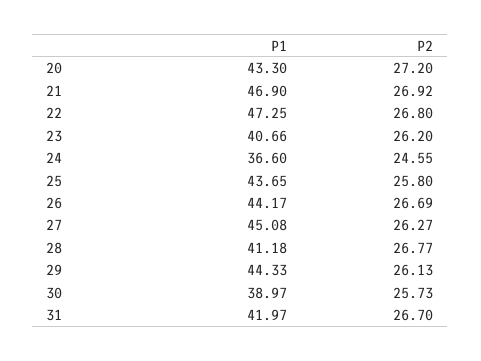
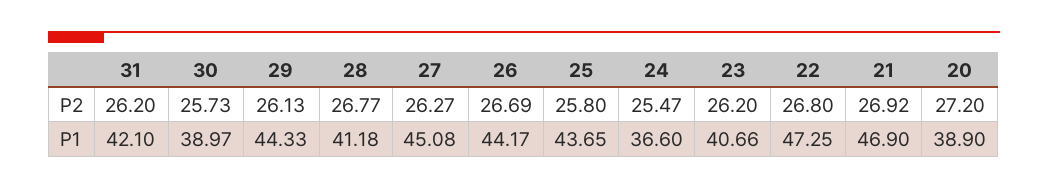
  {
    "P1": {
-     "20": 43.3,
+     "20": 38.9,
      "21": 46.9,
      "22": 47.25,
      "23": 40.66,
      "24": 36.6,
      "25": 43.65,
      "26": 44.17,
      "27": 45.08,
      "28": 41.18,
      "29": 44.33,
      "30": 38.97,
-     "31": 41.97
+     "31": 42.1
    },
    "P2": {
      "20": 27.2,
      "21": 26.92,
      "22": 26.8,
      "23": 26.2,
-     "24": 24.55,
+     "24": 25.47,
      "25": 25.8,
      "26": 26.69,
      "27": 26.27,
      "28": 26.77,
      "29": 26.13,
      "30": 25.73,
-     "31": 26.7
+     "31": 26.2
    }
  }

